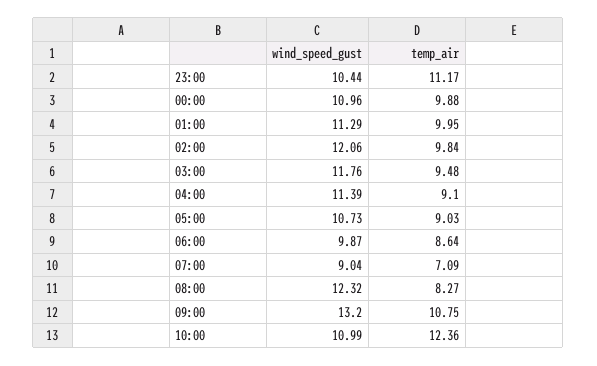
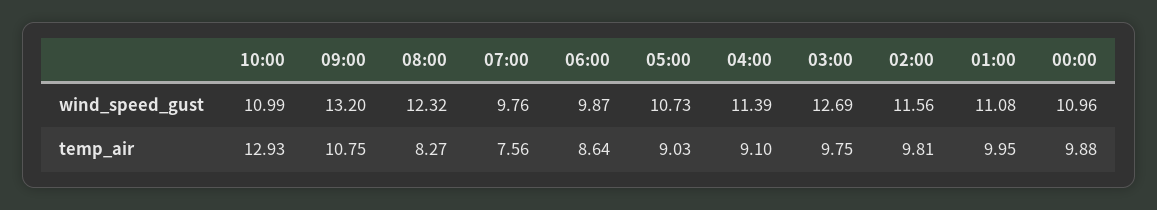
  {
    "wind_speed_gust": {
-     "23:00": 10.44,
      "00:00": 10.96,
-     "01:00": 11.29,
+     "01:00": 11.08,
-     "02:00": 12.06,
+     "02:00": 11.56,
-     "03:00": 11.76,
+     "03:00": 12.69,
      "04:00": 11.39,
      "05:00": 10.73,
      "06:00": 9.87,
-     "07:00": 9.04,
+     "07:00": 9.76,
      "08:00": 12.32,
      "09:00": 13.2,
      "10:00": 10.99
    },
    "temp_air": {
-     "23:00": 11.17,
      "00:00": 9.88,
      "01:00": 9.95,
-     "02:00": 9.84,
+     "02:00": 9.81,
-     "03:00": 9.48,
+     "03:00": 9.75,
      "04:00": 9.1,
      "05:00": 9.03,
      "06:00": 8.64,
-     "07:00": 7.09,
+     "07:00": 7.56,
      "08:00": 8.27,
      "09:00": 10.75,
-     "10:00": 12.36
+     "10:00": 12.93
    }
  }

